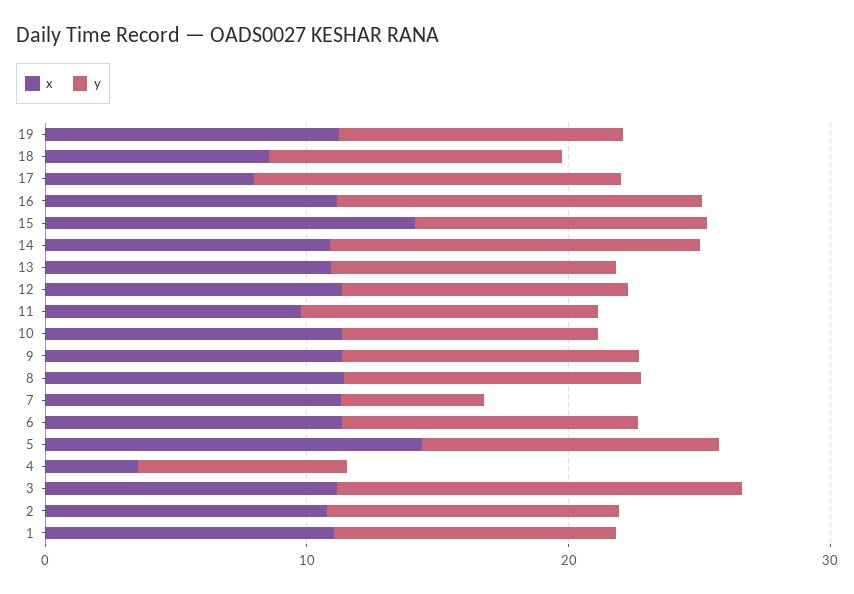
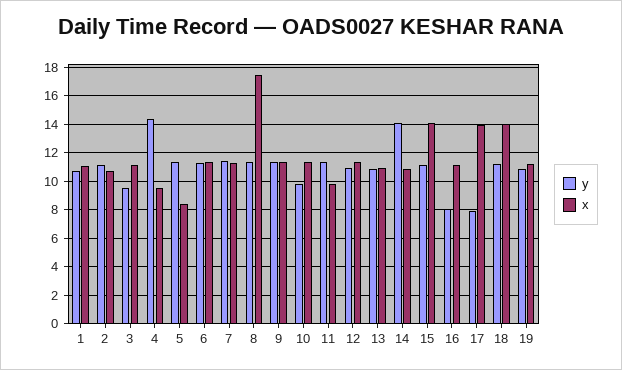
  {
    "x": {
      "19": 11,
-     "18": 8,
+     "18": 14,
-     "17": 8,
+     "17": 14,
      "16": 11,
      "15": 14,
      "14": 11,
      "13": 11,
      "12": 11.5,
      "11": 10,
      "10": 11.5,
      "9": 11.5,
-     "8": 12,
+     "8": 17.5,
      "7": 11.5,
      "6": 11.5,
-     "5": 14,
+     "5": 8.5,
-     "4": 4,
+     "4": 9.5,
      "3": 11,
      "2": 11,
      "1": 11
    },
    "y": {
      "19": 11,
      "18": 11,
-     "17": 14,
+     "17": 8,
-     "16": 14,
+     "16": 8,
      "15": 11,
      "14": 14,
      "13": 11,
      "12": 11,
      "11": 11.5,
      "10": 10,
      "9": 11.5,
      "8": 11.5,
-     "7": 6,
+     "7": 11.5,
      "6": 11.5,
      "5": 11.5,
-     "4": 8,
+     "4": 14.5,
-     "3": 16,
+     "3": 9.5,
      "2": 11,
      "1": 11
    }
  }

